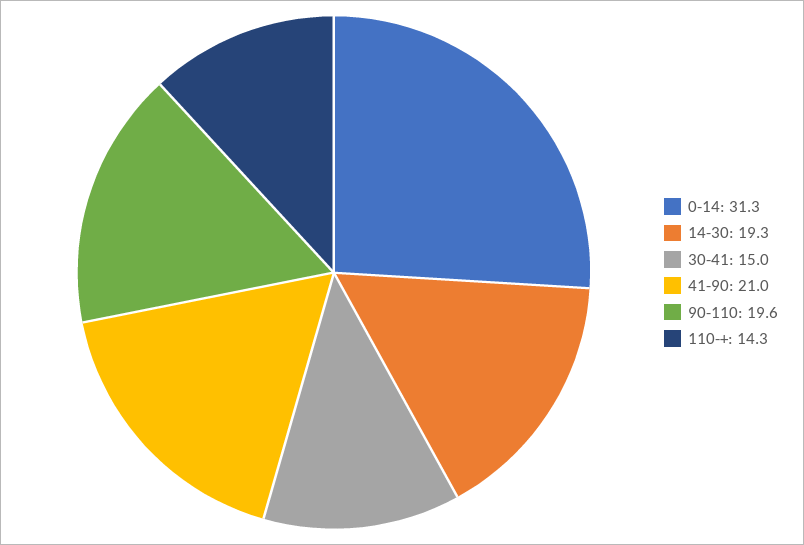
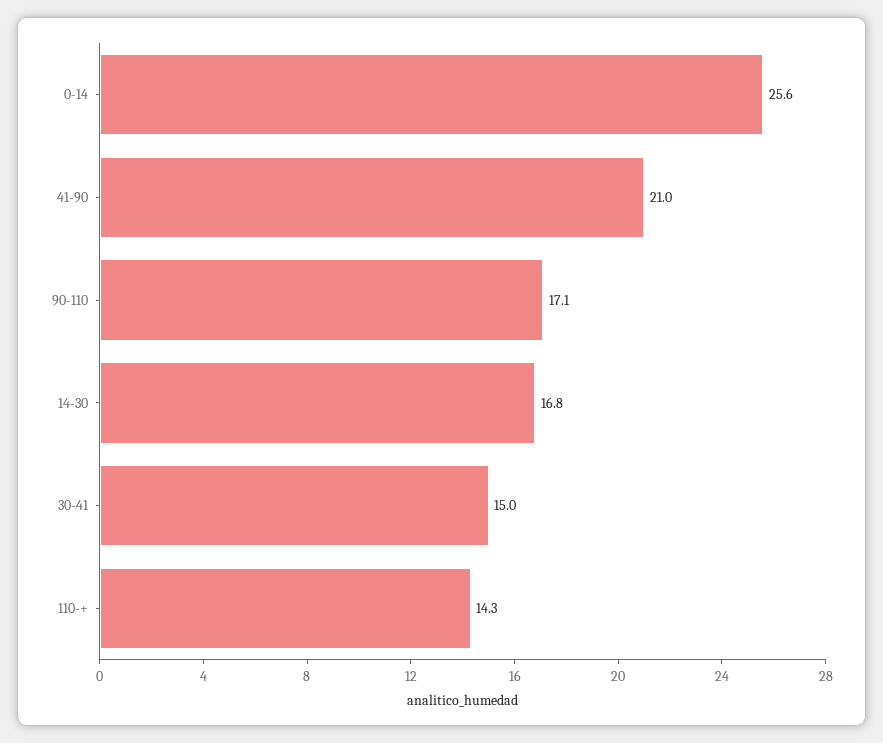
  {
-   "0-14": 31.3,
+   "0-14": 25.6,
-   "14-30": 19.3,
+   "14-30": 16.8,
    "30-41": 15,
    "41-90": 21,
-   "90-110": 19.6,
+   "90-110": 17.1,
    "110-+": 14.3
  }

